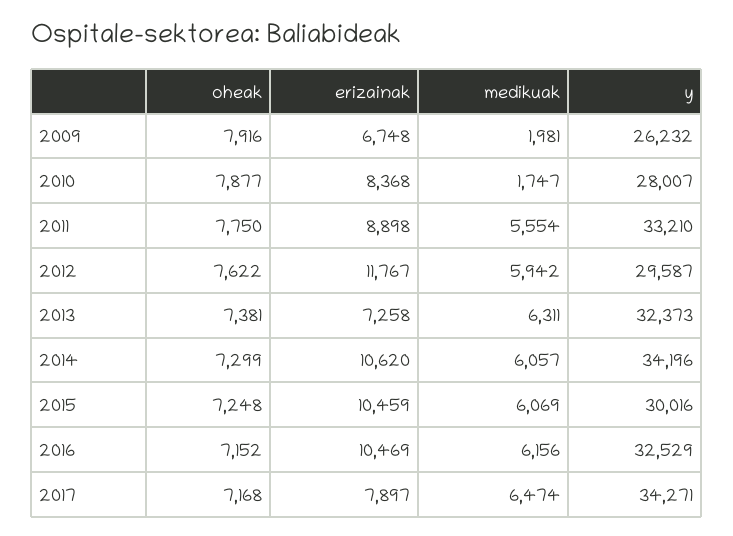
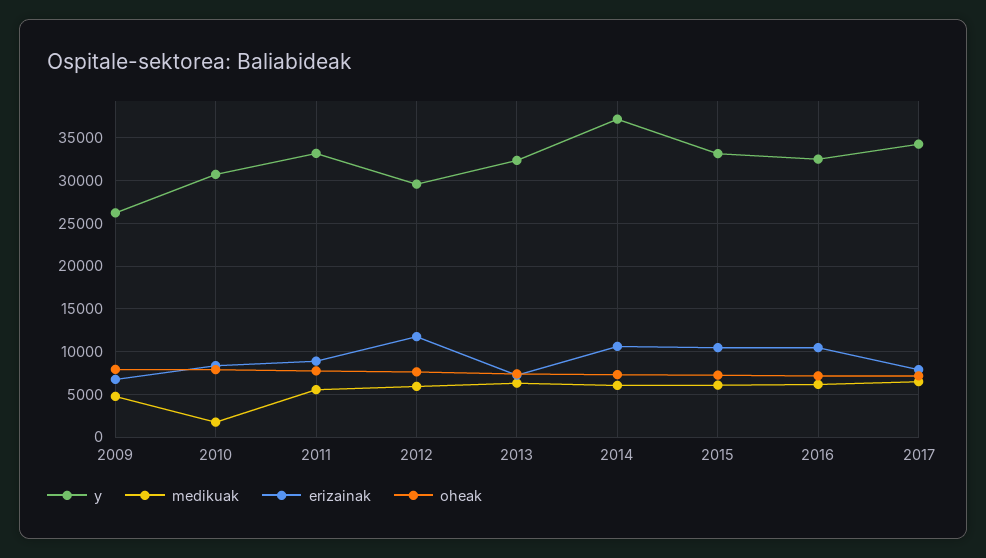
  {
    "oheak": {
      "2009": 7916,
      "2010": 7877,
      "2011": 7750,
      "2012": 7622,
      "2013": 7381,
      "2014": 7299,
      "2015": 7248,
      "2016": 7152,
      "2017": 7168
    },
    "erizainak": {
      "2009": 6748,
      "2010": 8368,
      "2011": 8898,
      "2012": 11767,
      "2013": 7258,
      "2014": 10620,
      "2015": 10459,
      "2016": 10469,
      "2017": 7897
    },
    "medikuak": {
-     "2009": 1981,
+     "2009": 5000,
      "2010": 1747,
      "2011": 5554,
      "2012": 5942,
      "2013": 6311,
      "2014": 6057,
      "2015": 6069,
      "2016": 6156,
      "2017": 6474
    },
    "y": {
      "2009": 26232,
-     "2010": 28007,
+     "2010": 31000,
      "2011": 33210,
      "2012": 29587,
      "2013": 32373,
-     "2014": 34196,
+     "2014": 37000,
-     "2015": 30016,
+     "2015": 33000,
      "2016": 32529,
      "2017": 34271
    }
  }

